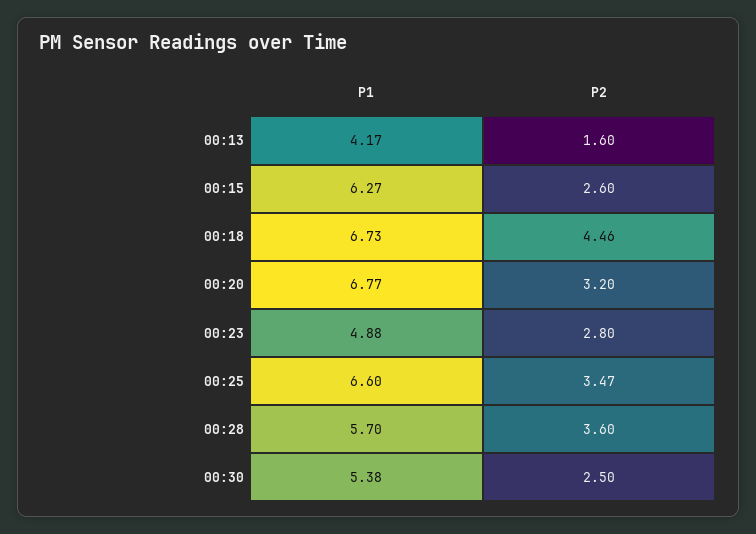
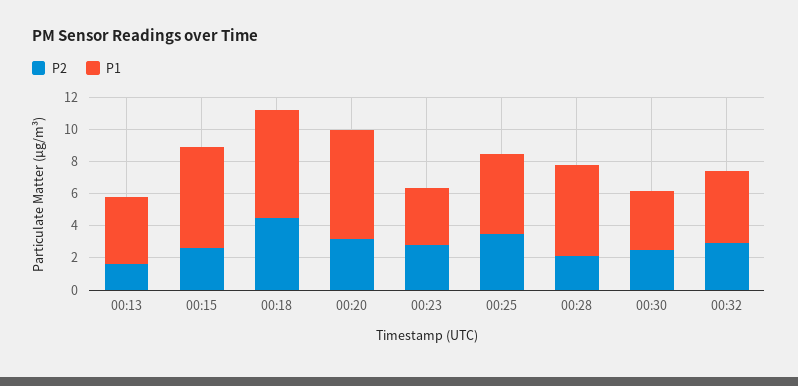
  {
    "P1": {
      "00:13": 4.17,
      "00:15": 6.27,
      "00:18": 6.73,
      "00:20": 6.77,
-     "00:23": 4.88,
+     "00:23": 3.5,
-     "00:25": 6.6,
+     "00:25": 5,
      "00:28": 5.7,
-     "00:30": 5.38
+     "00:30": 3.5,
+     "00:32": 4.5
    },
    "P2": {
      "00:13": 1.6,
      "00:15": 2.6,
      "00:18": 4.46,
      "00:20": 3.2,
      "00:23": 2.8,
      "00:25": 3.47,
-     "00:28": 3.6,
+     "00:28": 2,
-     "00:30": 2.5
+     "00:30": 2.5,
+     "00:32": 3
    }
  }

